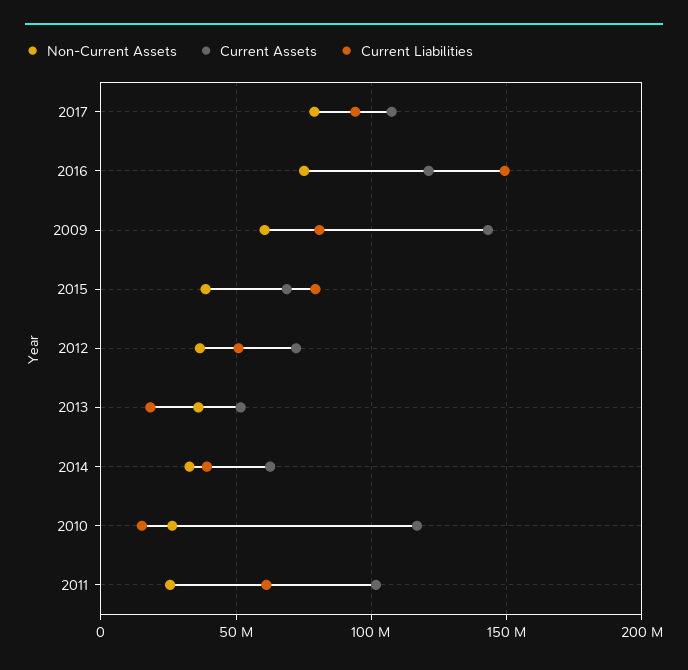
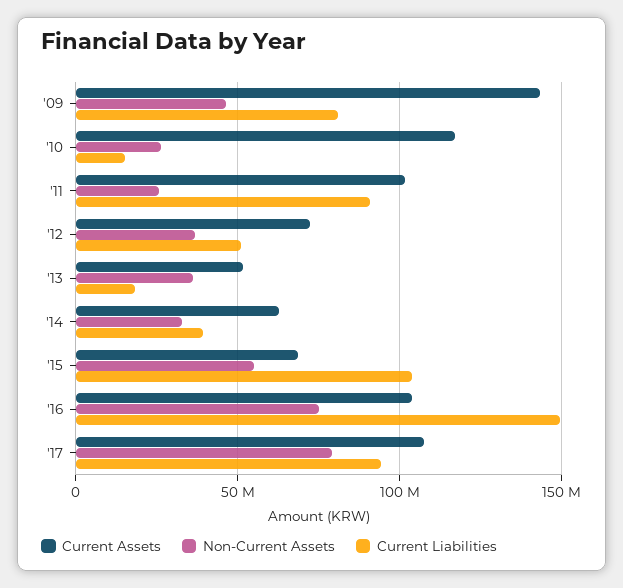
  {
    "Non-Current Assets": {
      "2017": 80000000,
      "2016": 75000000,
-     "2009": 60000000,
+     "2009": 45000000,
-     "2015": 40000000,
+     "2015": 55000000,
      "2012": 35000000,
      "2013": 35000000,
      "2014": 35000000,
      "2010": 25000000,
      "2011": 25000000
    },
    "Current Assets": {
      "2017": 105000000,
-     "2016": 120000000,
+     "2016": 105000000,
      "2009": 145000000,
      "2015": 70000000,
      "2012": 70000000,
      "2013": 50000000,
      "2014": 65000000,
      "2010": 115000000,
      "2011": 100000000
    },
    "Current Liabilities": {
      "2017": 95000000,
      "2016": 150000000,
      "2009": 80000000,
-     "2015": 80000000,
+     "2015": 105000000,
      "2012": 50000000,
      "2013": 20000000,
      "2014": 40000000,
      "2010": 15000000,
-     "2011": 60000000
+     "2011": 90000000
    }
  }

